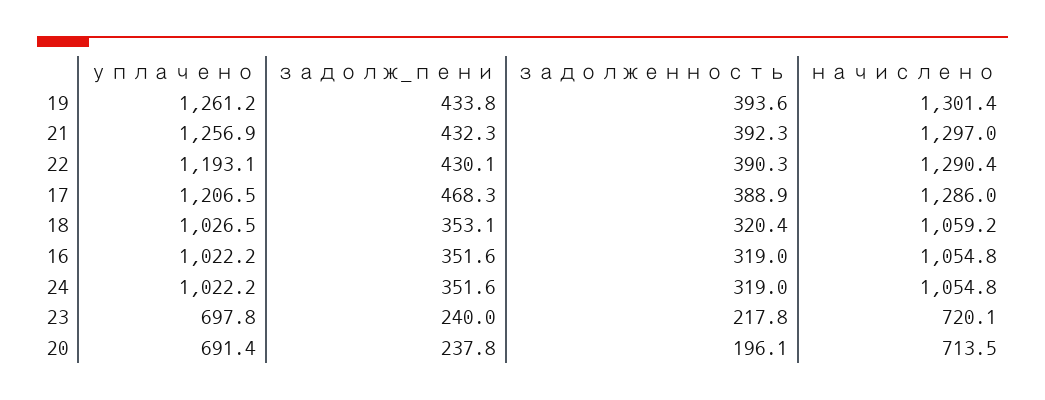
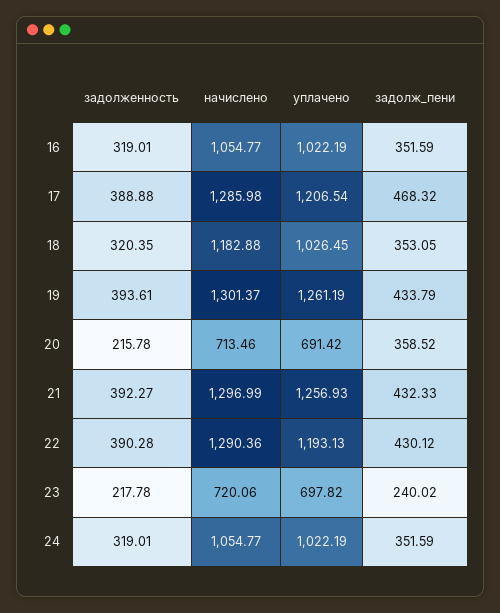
  {
    "уплачено": {
      "19": 1261.19,
      "21": 1256.93,
      "22": 1193.13,
      "17": 1206.54,
      "18": 1026.45,
      "16": 1022.19,
      "24": 1022.19,
      "23": 697.82,
      "20": 691.42
    },
    "задолж_пени": {
      "19": 433.79,
      "21": 432.33,
      "22": 430.12,
      "17": 468.32,
      "18": 353.05,
      "16": 351.59,
      "24": 351.59,
      "23": 240.02,
-     "20": 237.8
+     "20": 358.52
    },
    "задолженность": {
      "19": 393.61,
      "21": 392.27,
      "22": 390.28,
      "17": 388.88,
      "18": 320.35,
      "16": 319.01,
      "24": 319.01,
      "23": 217.78,
-     "20": 196.1
+     "20": 215.78
    },
    "начислено": {
      "19": 1301.37,
      "21": 1296.99,
      "22": 1290.36,
      "17": 1285.98,
-     "18": 1059.2,
+     "18": 1182.88,
      "16": 1054.77,
      "24": 1054.77,
      "23": 720.06,
      "20": 713.46
    }
  }

